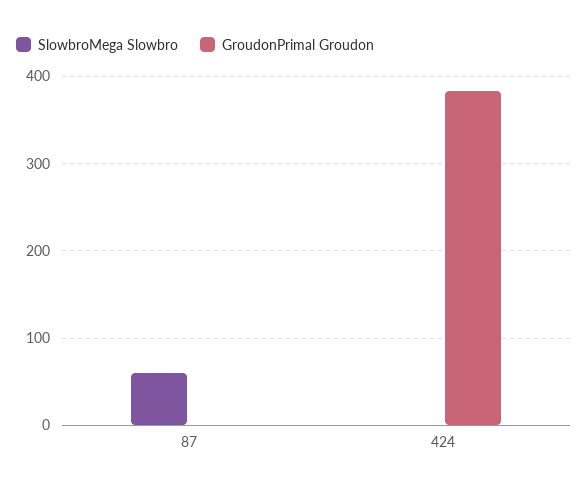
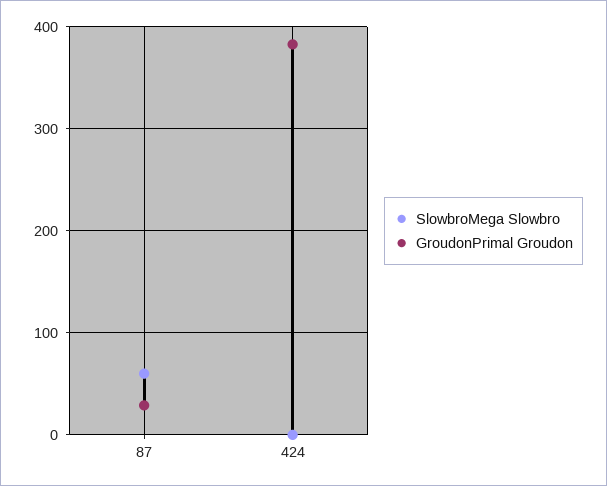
  {
    "SlowbroMega Slowbro": {
      "87": 60,
      "424": 0
    },
    "GroudonPrimal Groudon": {
-     "87": 0,
+     "87": 30,
      "424": 380
    }
  }

